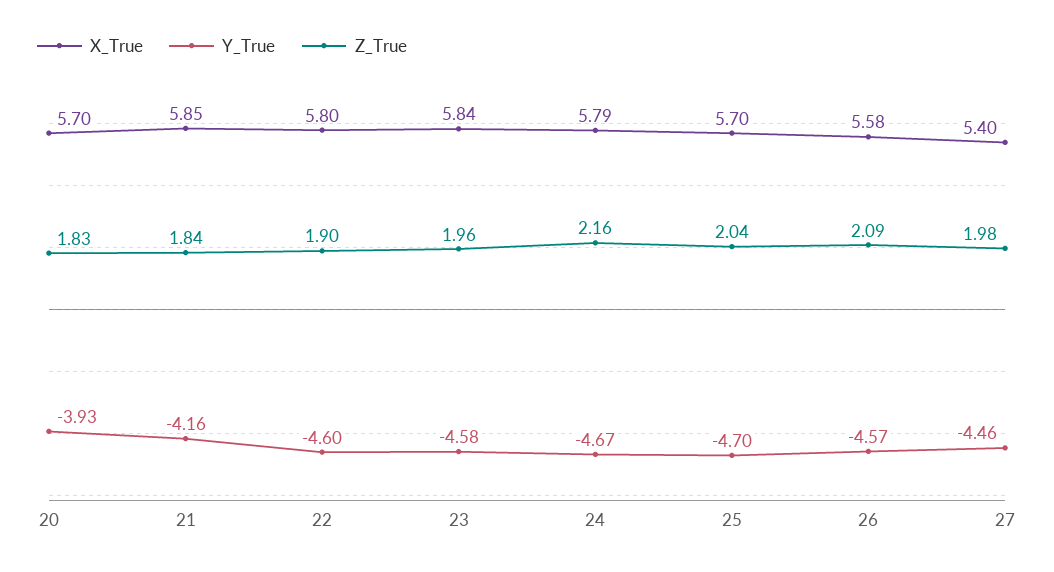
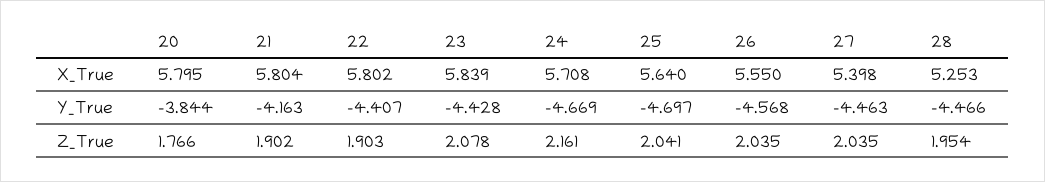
  {
    "X_True": {
-     "20": 5.7,
+     "20": 5.795,
-     "21": 5.85,
+     "21": 5.804,
      "22": 5.802,
      "23": 5.839,
-     "24": 5.79,
+     "24": 5.708,
-     "25": 5.7,
+     "25": 5.64,
-     "26": 5.58,
+     "26": 5.55,
-     "27": 5.398
+     "27": 5.398,
+     "28": 5.253
    },
    "Y_True": {
-     "20": -3.93,
+     "20": -3.844,
      "21": -4.163,
-     "22": -4.6,
+     "22": -4.407,
-     "23": -4.58,
+     "23": -4.428,
      "24": -4.669,
      "25": -4.697,
      "26": -4.568,
-     "27": -4.463
+     "27": -4.463,
+     "28": -4.466
    },
    "Z_True": {
-     "20": 1.83,
+     "20": 1.766,
-     "21": 1.84,
+     "21": 1.902,
      "22": 1.903,
-     "23": 1.96,
+     "23": 2.078,
      "24": 2.161,
      "25": 2.041,
-     "26": 2.09,
+     "26": 2.035,
-     "27": 1.98
+     "27": 2.035,
+     "28": 1.954
    }
  }

